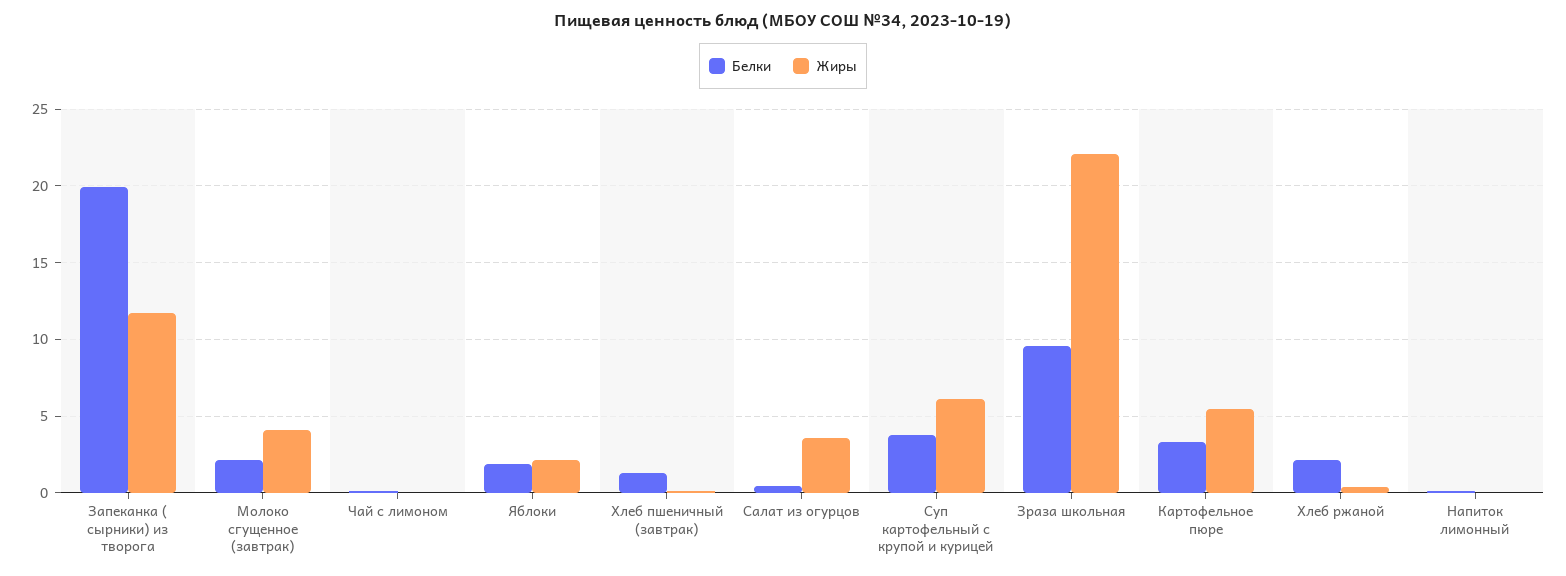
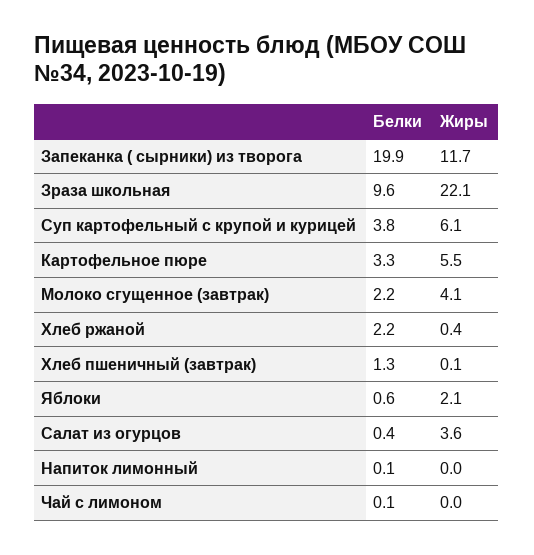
  {
    "Белки": {
      "Запеканка ( сырники) из творога": 19.9,
      "Молоко сгущенное (завтрак)": 2.2,
      "Чай с лимоном": 0.1,
-     "Яблоки": 2,
+     "Яблоки": 0.6,
      "Хлеб пшеничный (завтрак)": 1.3,
      "Салат из огурцов": 0.4,
      "Суп картофельный с крупой и курицей": 3.8,
      "Зраза школьная": 9.6,
      "Картофельное пюре": 3.3,
      "Хлеб ржаной": 2.2,
      "Напиток лимонный": 0.1
    },
    "Жиры": {
      "Запеканка ( сырники) из творога": 11.7,
      "Молоко сгущенное (завтрак)": 4.1,
      "Чай с лимоном": 0,
      "Яблоки": 2.1,
      "Хлеб пшеничный (завтрак)": 0.1,
      "Салат из огурцов": 3.6,
      "Суп картофельный с крупой и курицей": 6.1,
      "Зраза школьная": 22.1,
      "Картофельное пюре": 5.5,
      "Хлеб ржаной": 0.4,
      "Напиток лимонный": 0
    }
  }

